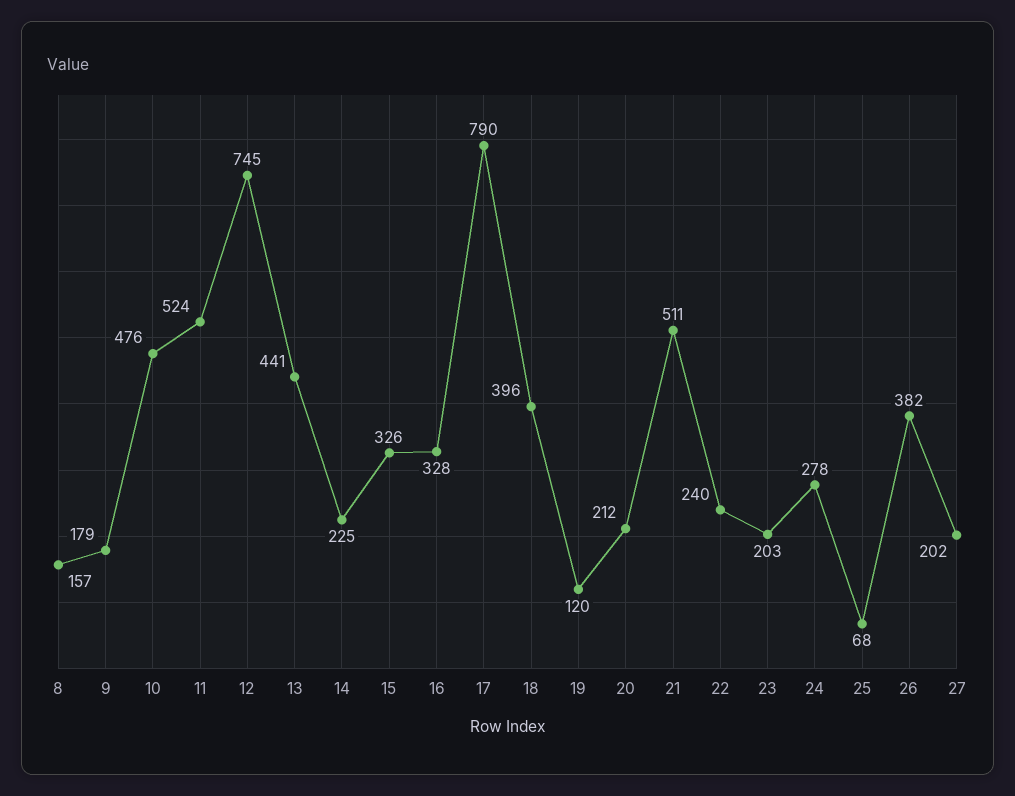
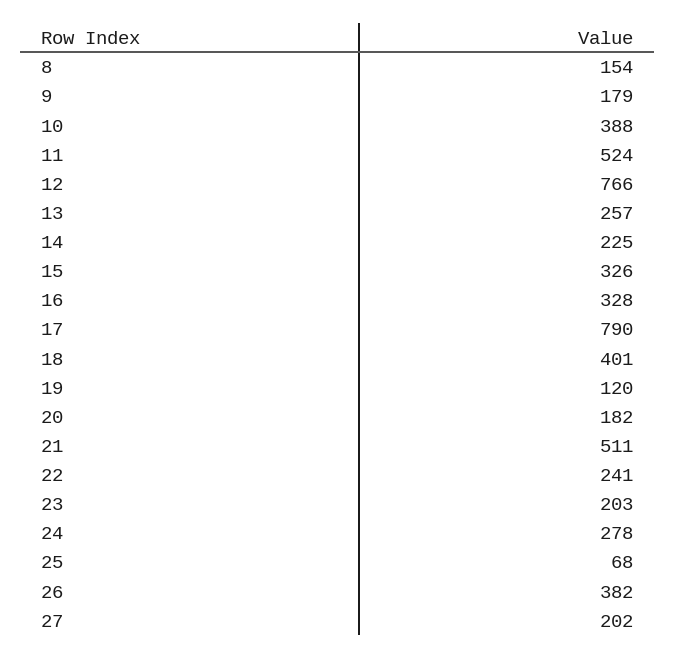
  {
-   "8": 157,
+   "8": 154,
    "9": 179,
-   "10": 476,
+   "10": 388,
    "11": 524,
-   "12": 745,
+   "12": 766,
-   "13": 441,
+   "13": 257,
    "14": 225,
    "15": 326,
    "16": 328,
    "17": 790,
-   "18": 396,
+   "18": 401,
    "19": 120,
-   "20": 212,
+   "20": 182,
    "21": 511,
-   "22": 240,
+   "22": 241,
    "23": 203,
    "24": 278,
    "25": 68,
    "26": 382,
    "27": 202
  }

